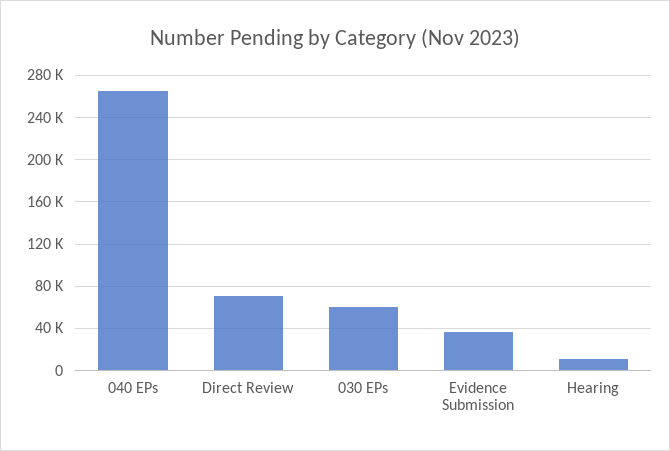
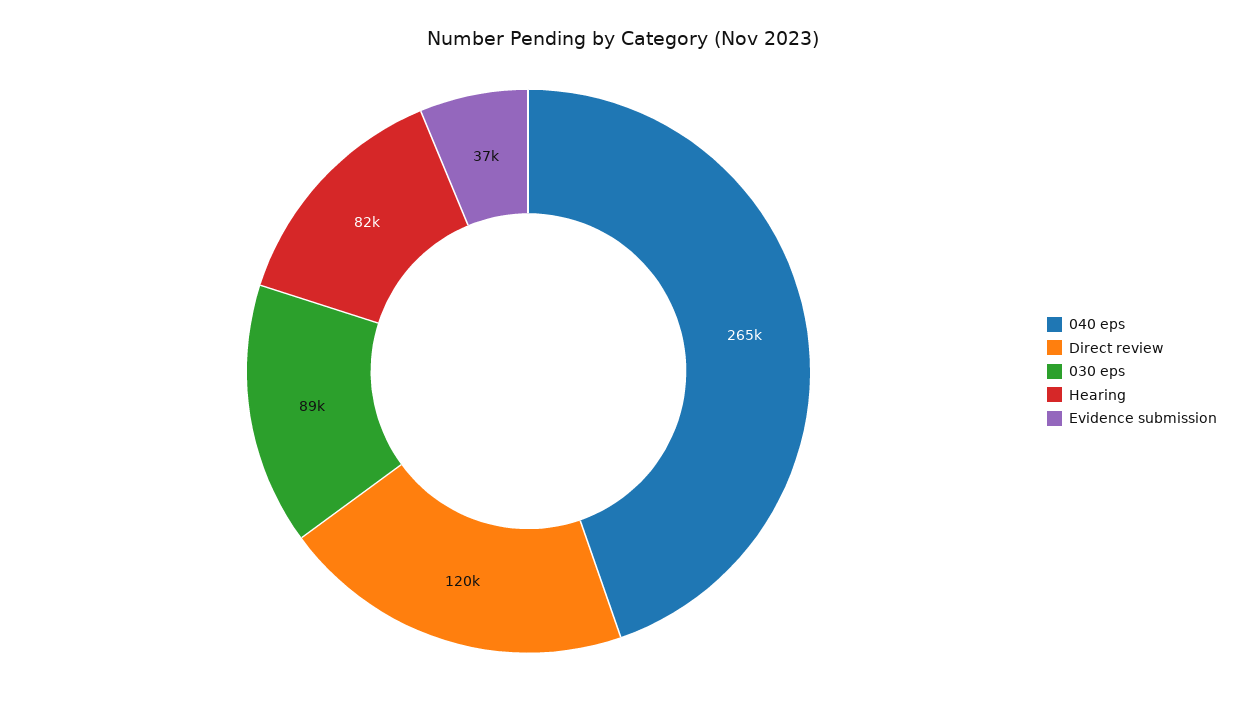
  {
    "040 EPs": 265000,
-   "Direct Review": 70000,
+   "Direct Review": 120000,
-   "030 EPs": 60000,
+   "030 EPs": 89000,
    "Evidence Submission": 37000,
-   "Hearing": 10000
+   "Hearing": 82000
  }

